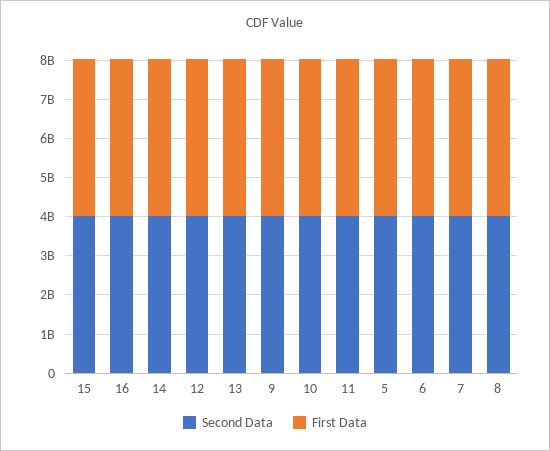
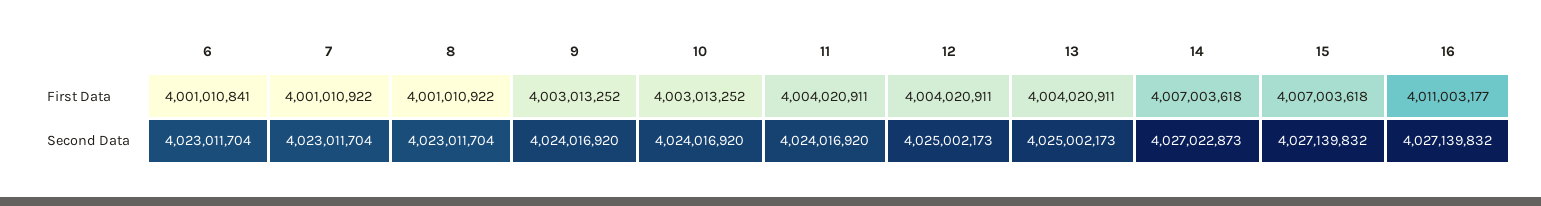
  {
    "Second Data": {
      "15": 4027139832,
      "16": 4027139832,
      "14": 4027022873,
      "12": 4025002173,
      "13": 4025002173,
      "9": 4024016920,
      "10": 4024016920,
      "11": 4024016920,
-     "5": 4000000000,
      "6": 4023011704,
      "7": 4023011704,
      "8": 4023011704
    },
    "First Data": {
      "15": 4007003618,
      "16": 4011003177,
      "14": 4007003618,
      "12": 4004020911,
      "13": 4004020911,
      "9": 4003013252,
      "10": 4003013252,
      "11": 4004020911,
-     "5": 4000000000,
      "6": 4001010841,
      "7": 4001010922,
      "8": 4001010922
    }
  }

